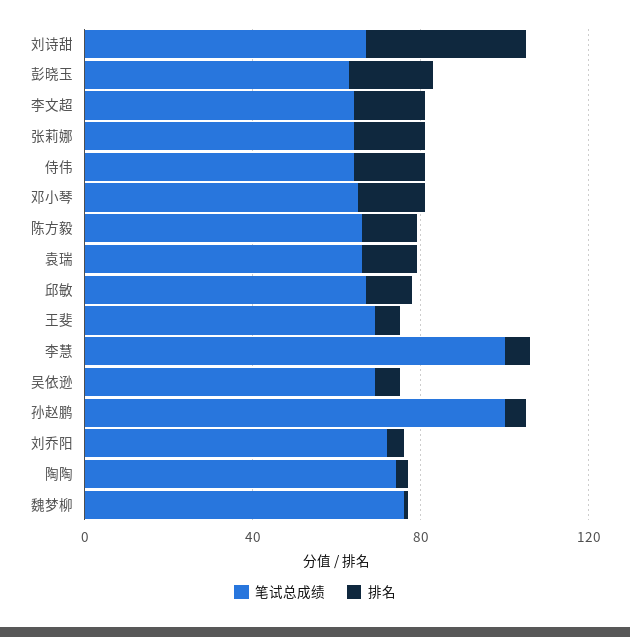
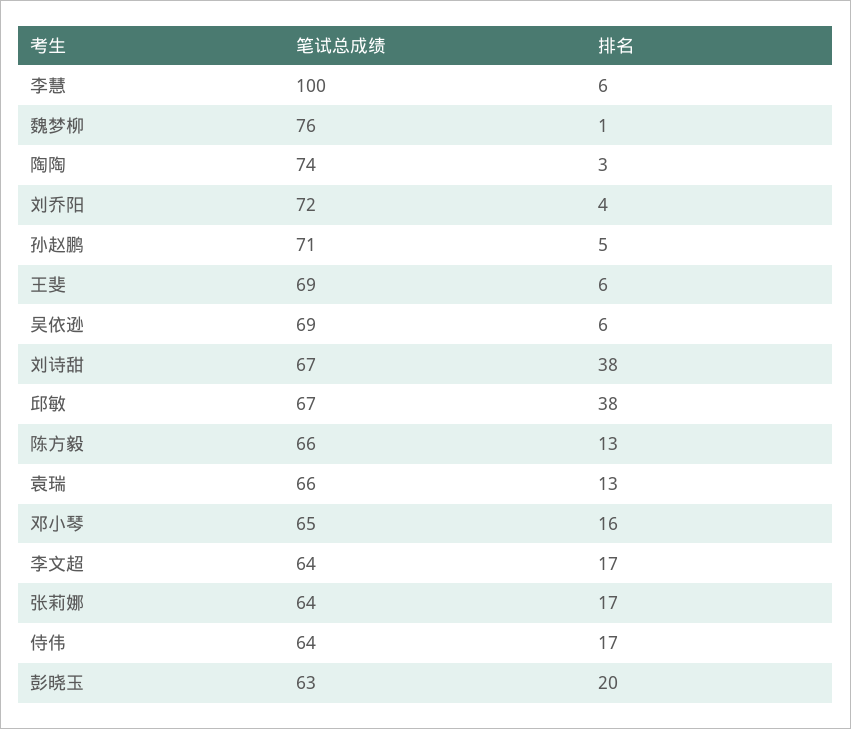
  {
    "笔试总成绩": {
      "刘诗甜": 67,
      "彭晓玉": 63,
      "李文超": 64,
      "张莉娜": 64,
      "侍伟": 64,
      "邓小琴": 65,
      "陈方毅": 66,
      "袁瑞": 66,
      "邱敏": 67,
      "王斐": 69,
      "李慧": 100,
      "吴依逊": 69,
-     "孙赵鹏": 100,
+     "孙赵鹏": 71,
      "刘乔阳": 72,
      "陶陶": 74,
      "魏梦柳": 76
    },
    "排名": {
      "刘诗甜": 38,
      "彭晓玉": 20,
      "李文超": 17,
      "张莉娜": 17,
      "侍伟": 17,
      "邓小琴": 16,
      "陈方毅": 13,
      "袁瑞": 13,
-     "邱敏": 10,
+     "邱敏": 38,
      "王斐": 6,
      "李慧": 6,
      "吴依逊": 6,
      "孙赵鹏": 5,
      "刘乔阳": 4,
      "陶陶": 3,
      "魏梦柳": 1
    }
  }

